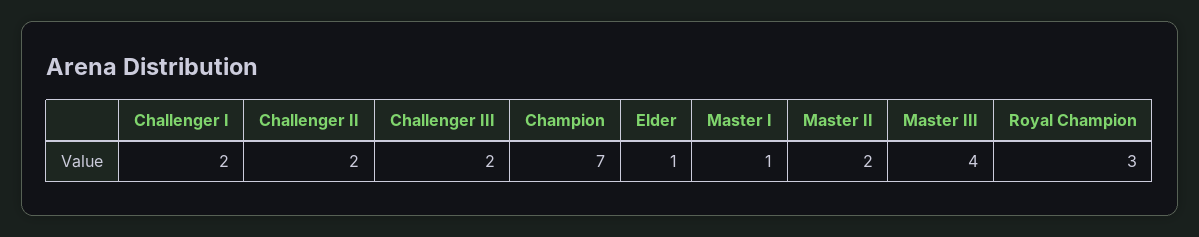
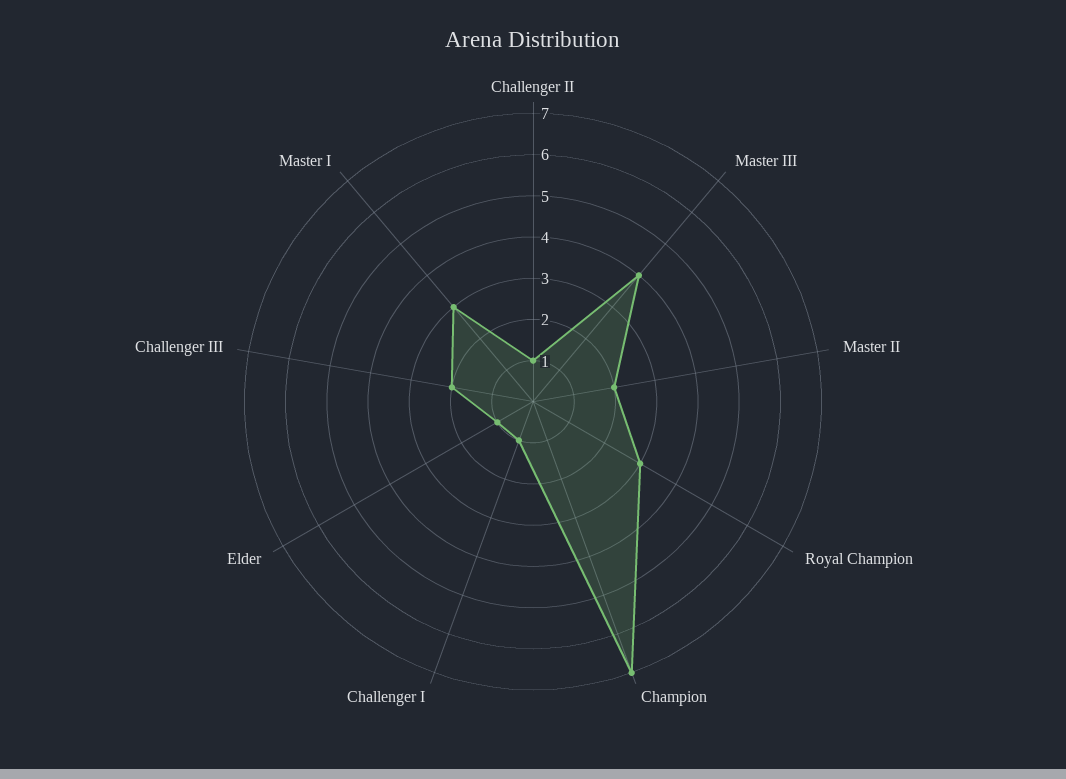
  {
-   "Challenger I": 2,
+   "Challenger I": 1,
-   "Challenger II": 2,
+   "Challenger II": 1,
    "Challenger III": 2,
    "Champion": 7,
    "Elder": 1,
-   "Master I": 1,
+   "Master I": 3,
    "Master II": 2,
    "Master III": 4,
    "Royal Champion": 3
  }

